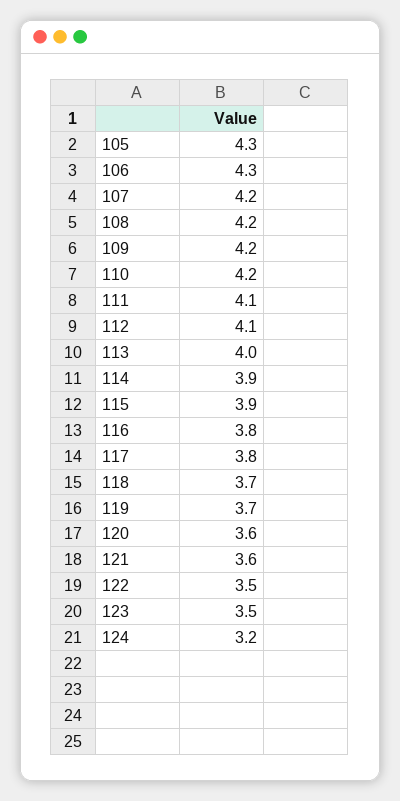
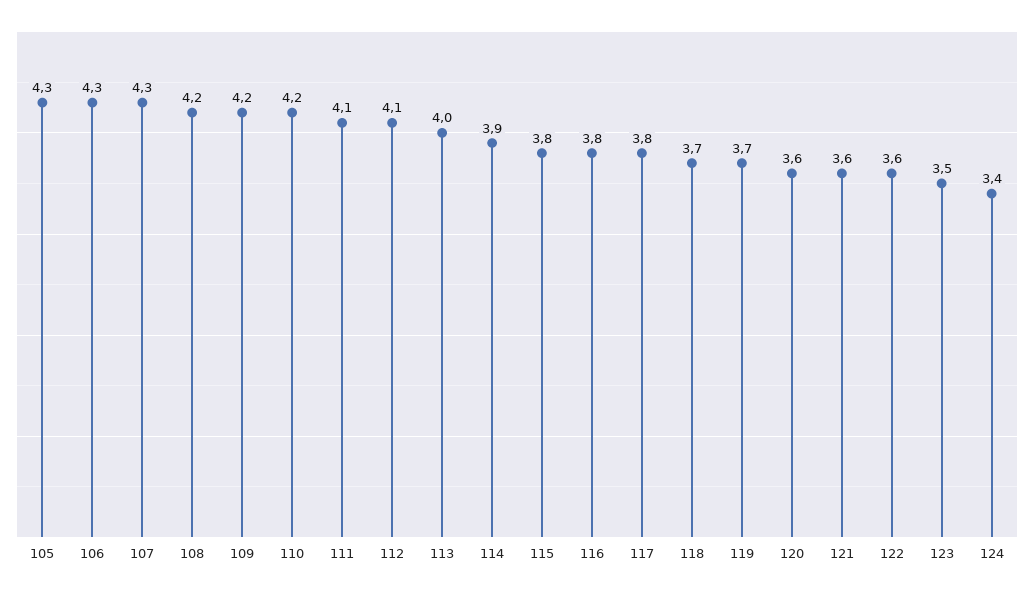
  {
    "105": 4.3,
    "106": 4.3,
-   "107": 4.2,
+   "107": 4.3,
    "108": 4.2,
    "109": 4.2,
    "110": 4.2,
    "111": 4.1,
    "112": 4.1,
    "113": 4,
    "114": 3.9,
-   "115": 3.9,
+   "115": 3.8,
    "116": 3.8,
    "117": 3.8,
    "118": 3.7,
    "119": 3.7,
    "120": 3.6,
    "121": 3.6,
-   "122": 3.5,
+   "122": 3.6,
    "123": 3.5,
-   "124": 3.2
+   "124": 3.4
  }

